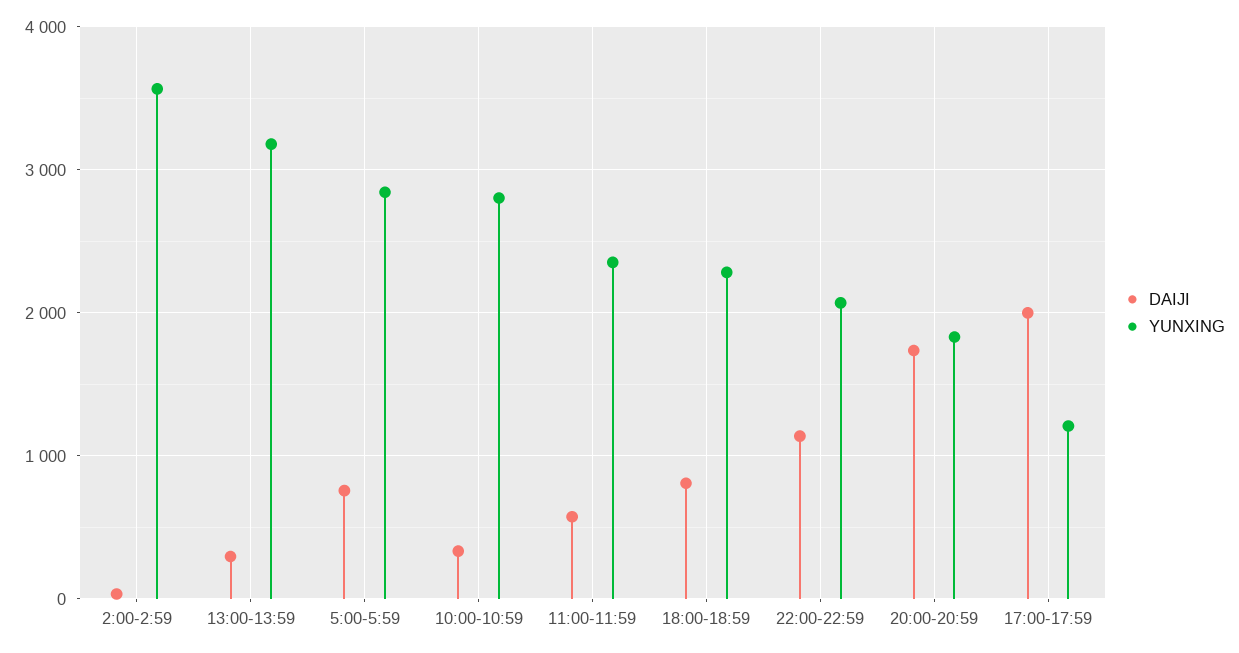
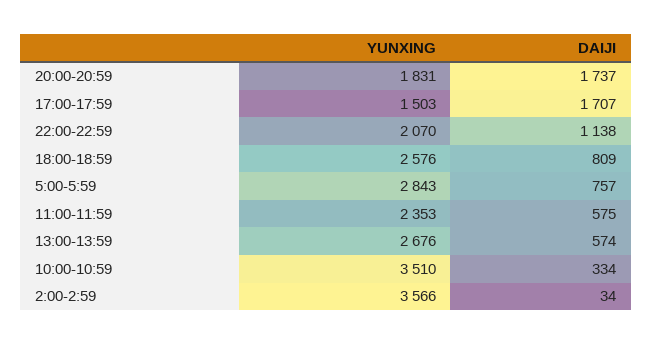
  {
    "DAIJI": {
      "2:00-2:59": 34,
-     "13:00-13:59": 300,
+     "13:00-13:59": 574,
      "5:00-5:59": 757,
      "10:00-10:59": 334,
      "11:00-11:59": 575,
      "18:00-18:59": 809,
      "22:00-22:59": 1138,
      "20:00-20:59": 1737,
-     "17:00-17:59": 2000
+     "17:00-17:59": 1707
    },
    "YUNXING": {
      "2:00-2:59": 3566,
-     "13:00-13:59": 3200,
+     "13:00-13:59": 2676,
      "5:00-5:59": 2843,
-     "10:00-10:59": 2800,
+     "10:00-10:59": 3510,
      "11:00-11:59": 2353,
-     "18:00-18:59": 2300,
+     "18:00-18:59": 2576,
      "22:00-22:59": 2070,
      "20:00-20:59": 1831,
-     "17:00-17:59": 1200
+     "17:00-17:59": 1503
    }
  }

